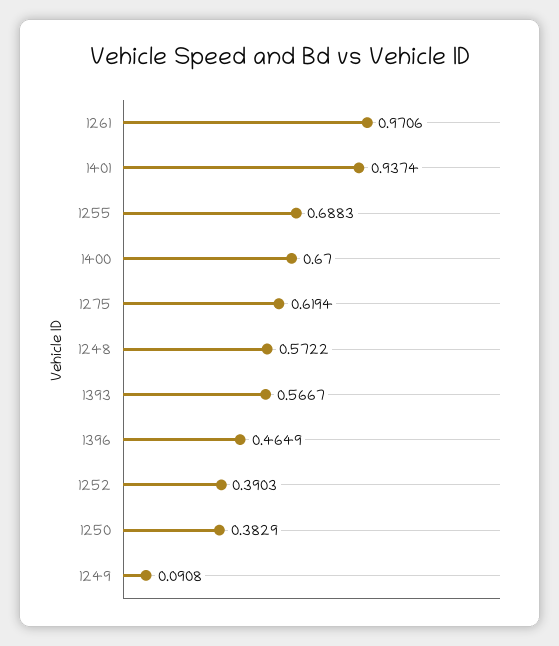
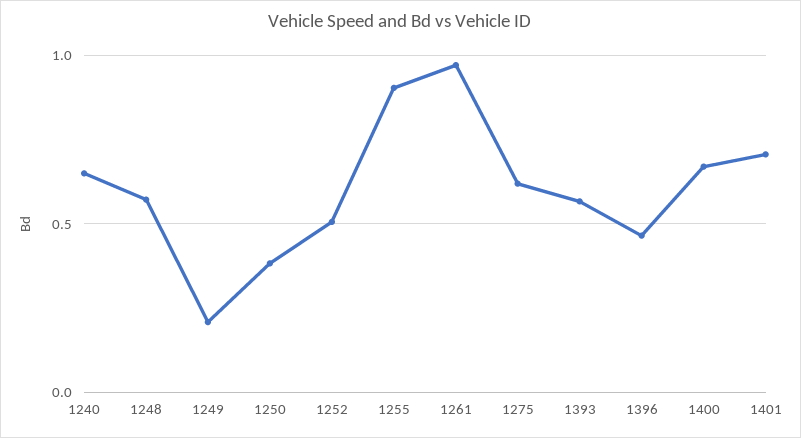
  {
    "1261": 0.9706,
-   "1401": 0.9374,
+   "1401": 0.7,
-   "1255": 0.6883,
+   "1255": 0.9,
    "1400": 0.67,
    "1275": 0.6194,
    "1248": 0.5722,
    "1393": 0.5667,
    "1396": 0.4649,
-   "1252": 0.3903,
+   "1252": 0.5,
    "1250": 0.3829,
-   "1249": 0.0908
+   "1249": 0.2,
+   "1240": 0.65
  }

